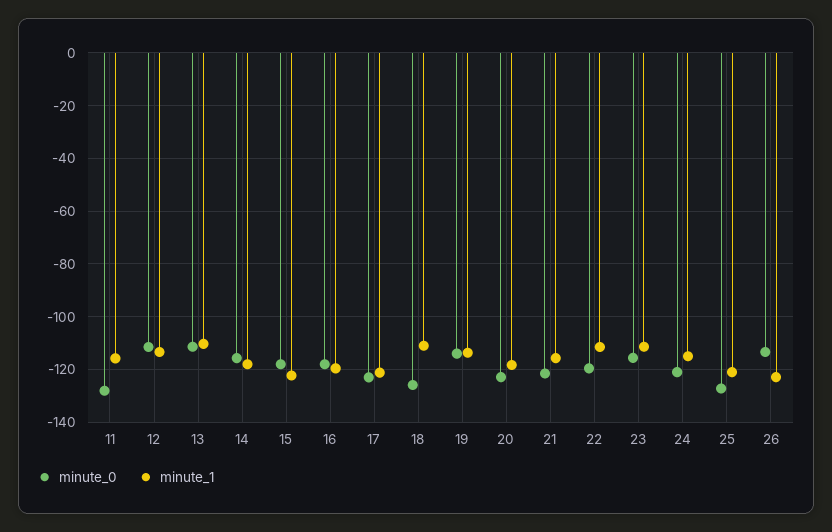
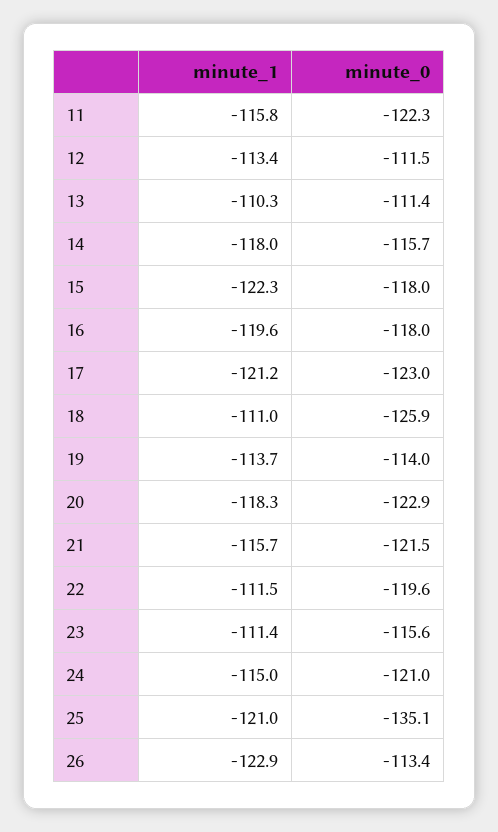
  {
    "minute_0": {
-     "11": -127.5,
+     "11": -122.3,
      "12": -111.5,
      "13": -111.4,
      "14": -115.7,
      "15": -118,
      "16": -118,
      "17": -123,
      "18": -125.9,
      "19": -114,
      "20": -122.9,
      "21": -121.5,
      "22": -119.6,
      "23": -115.6,
      "24": -121,
-     "25": -127.5,
+     "25": -135.1,
      "26": -113.4
    },
    "minute_1": {
      "11": -115.8,
      "12": -113.4,
      "13": -110.3,
      "14": -118,
      "15": -122.3,
      "16": -119.6,
      "17": -121.2,
      "18": -111,
      "19": -113.7,
      "20": -118.3,
      "21": -115.7,
      "22": -111.5,
      "23": -111.4,
      "24": -115,
      "25": -121,
      "26": -122.9
    }
  }

